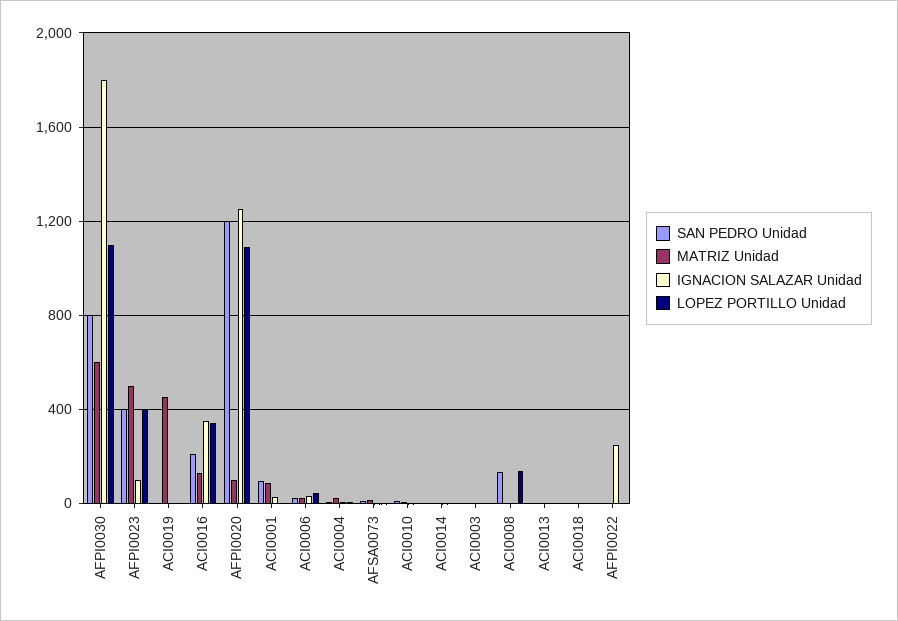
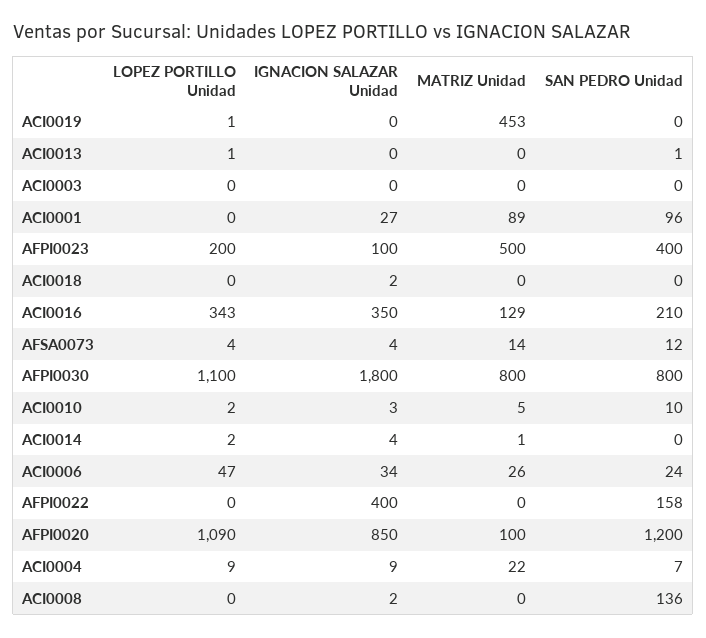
  {
    "SAN PEDRO Unidad": {
      "AFPI0030": 800,
      "AFPI0023": 400,
      "ACI0019": 0,
      "ACI0016": 210,
      "AFPI0020": 1200,
      "ACI0001": 96,
      "ACI0006": 24,
      "ACI0004": 7,
      "AFSA0073": 12,
      "ACI0010": 10,
      "ACI0014": 0,
      "ACI0003": 0,
      "ACI0008": 136,
      "ACI0013": 1,
      "ACI0018": 0,
-     "AFPI0022": 0
+     "AFPI0022": 158
    },
    "MATRIZ Unidad": {
-     "AFPI0030": 600,
+     "AFPI0030": 800,
      "AFPI0023": 500,
      "ACI0019": 453,
      "ACI0016": 129,
      "AFPI0020": 100,
      "ACI0001": 89,
      "ACI0006": 26,
      "ACI0004": 22,
      "AFSA0073": 14,
      "ACI0010": 5,
      "ACI0014": 1,
      "ACI0003": 0,
      "ACI0008": 0,
      "ACI0013": 0,
      "ACI0018": 0,
      "AFPI0022": 0
    },
    "IGNACION SALAZAR Unidad": {
      "AFPI0030": 1800,
      "AFPI0023": 100,
      "ACI0019": 0,
      "ACI0016": 350,
-     "AFPI0020": 1250,
+     "AFPI0020": 850,
      "ACI0001": 27,
      "ACI0006": 34,
      "ACI0004": 9,
      "AFSA0073": 4,
      "ACI0010": 3,
      "ACI0014": 4,
      "ACI0003": 0,
      "ACI0008": 2,
      "ACI0013": 0,
      "ACI0018": 2,
-     "AFPI0022": 250
+     "AFPI0022": 400
    },
    "LOPEZ PORTILLO Unidad": {
      "AFPI0030": 1100,
-     "AFPI0023": 400,
+     "AFPI0023": 200,
      "ACI0019": 1,
      "ACI0016": 343,
      "AFPI0020": 1090,
      "ACI0001": 0,
      "ACI0006": 47,
      "ACI0004": 9,
      "AFSA0073": 4,
      "ACI0010": 2,
      "ACI0014": 2,
      "ACI0003": 0,
-     "ACI0008": 150,
+     "ACI0008": 0,
      "ACI0013": 1,
      "ACI0018": 0,
      "AFPI0022": 0
    }
  }

